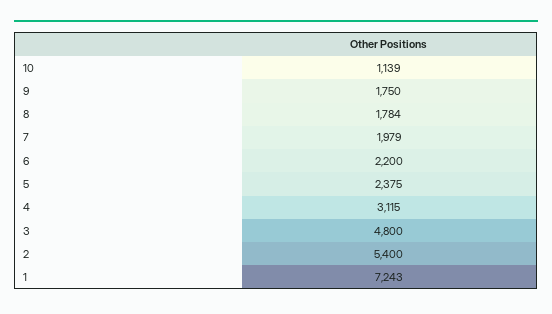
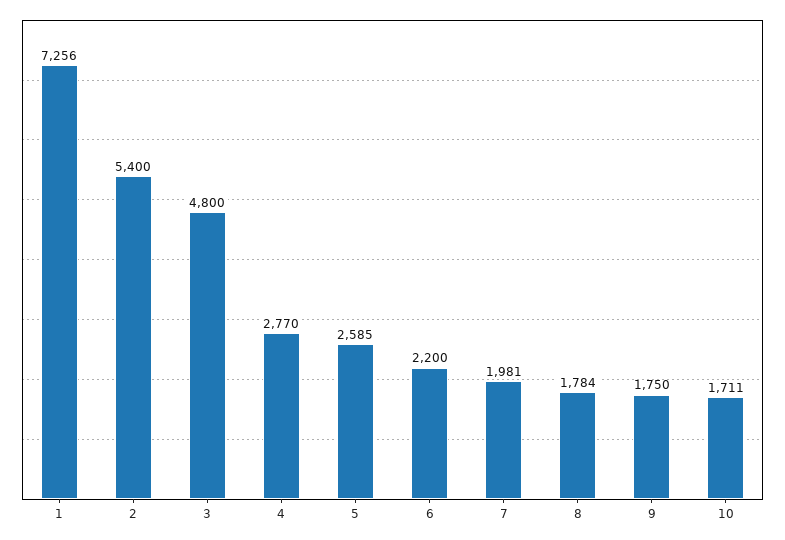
  {
-   "10": 1139,
+   "10": 1711,
    "9": 1750,
    "8": 1784,
-   "7": 1979,
+   "7": 1981,
    "6": 2200,
-   "5": 2375,
+   "5": 2585,
-   "4": 3115,
+   "4": 2770,
    "3": 4800,
    "2": 5400,
-   "1": 7243
+   "1": 7256
  }

